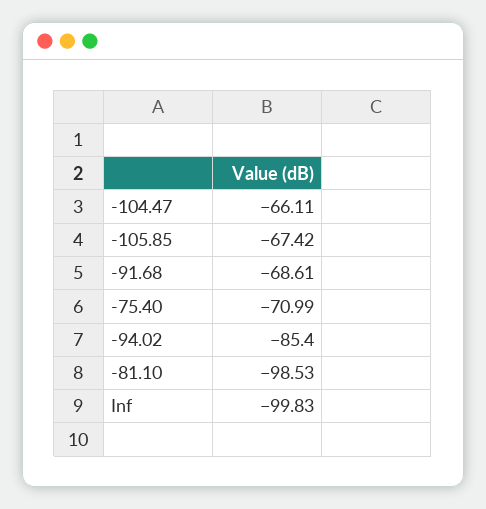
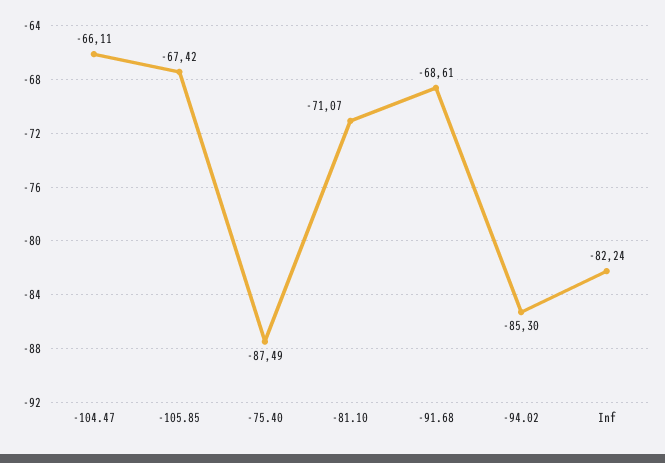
  {
    "-104.47": -66.11,
    "-105.85": -67.42,
    "-91.68": -68.61,
-   "-75.40": -70.99,
+   "-75.40": -87.49,
-   "-94.02": -85.4,
+   "-94.02": -85.3,
-   "-81.10": -98.53,
+   "-81.10": -71.07,
-   "Inf": -99.83
+   "Inf": -82.24
  }

